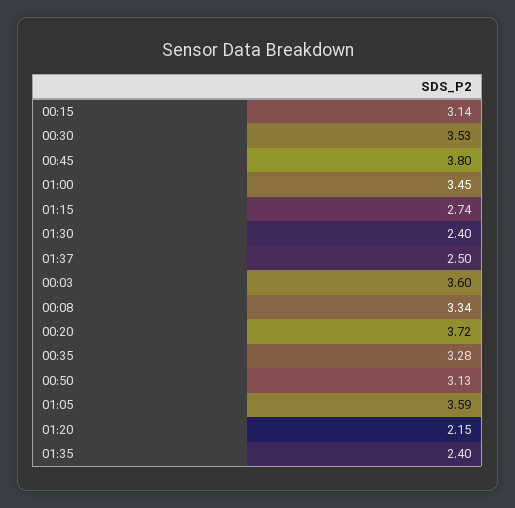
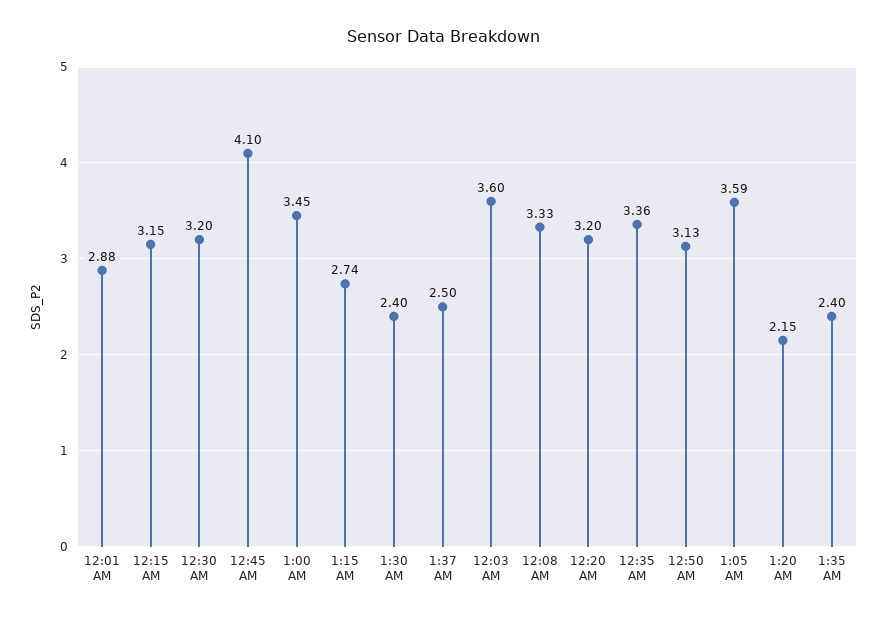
  {
-   "00:15": 3.14,
+   "00:15": 3.15,
-   "00:30": 3.53,
+   "00:30": 3.2,
-   "00:45": 3.8,
+   "00:45": 4.1,
    "01:00": 3.45,
    "01:15": 2.74,
    "01:30": 2.4,
    "01:37": 2.5,
    "00:03": 3.6,
-   "00:08": 3.34,
+   "00:08": 3.33,
-   "00:20": 3.72,
+   "00:20": 3.2,
-   "00:35": 3.28,
+   "00:35": 3.36,
    "00:50": 3.13,
    "01:05": 3.59,
    "01:20": 2.15,
-   "01:35": 2.4
+   "01:35": 2.4,
+   "12:01 AM": 2.88
  }

